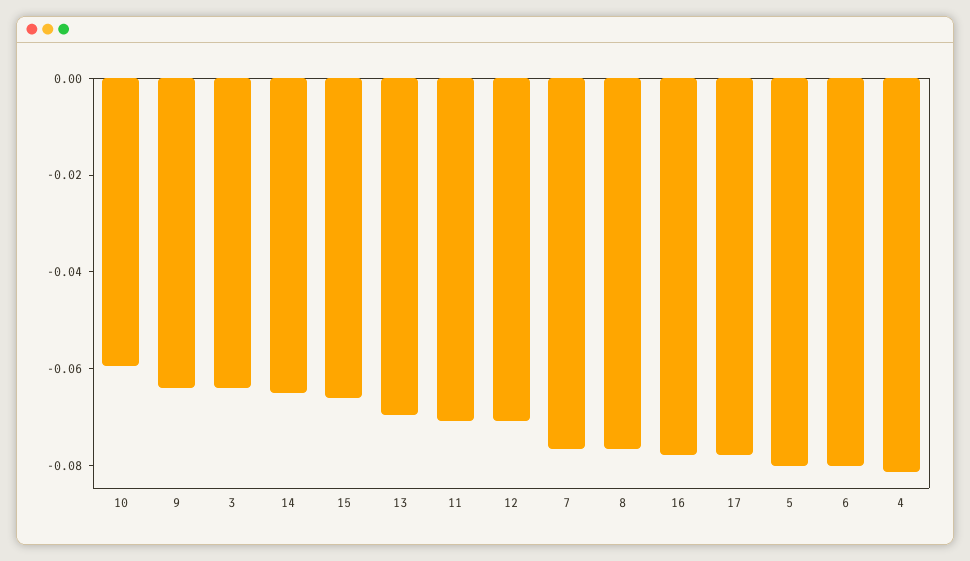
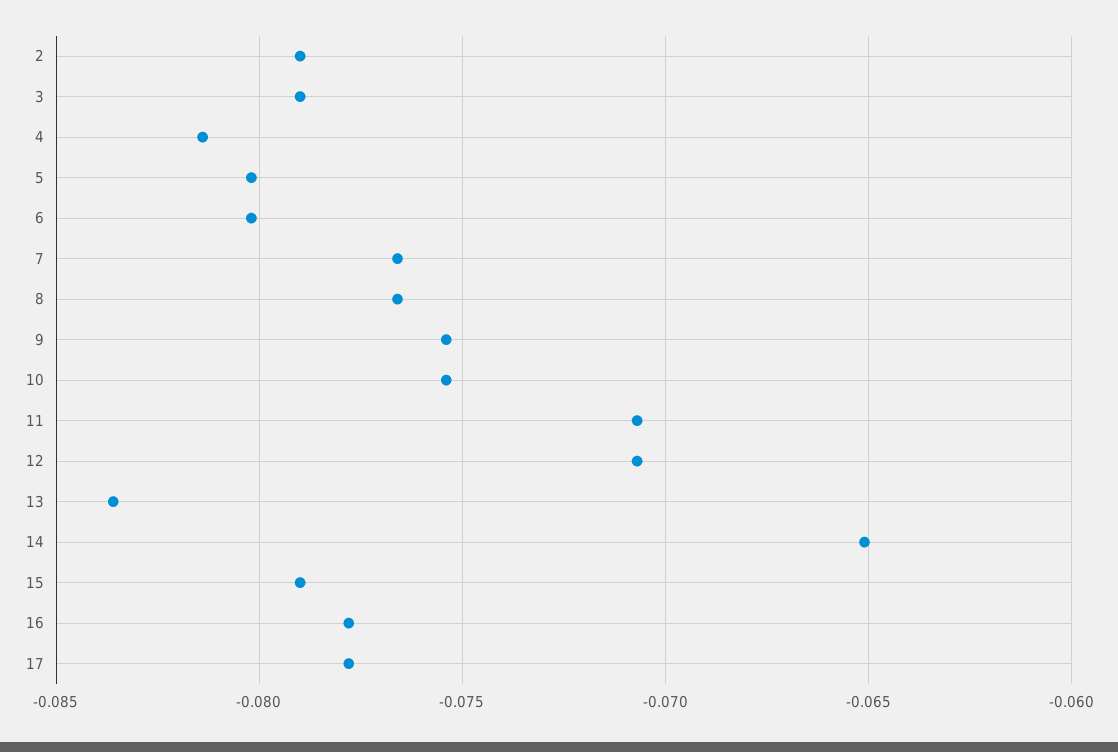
  {
-   "10": -0.06,
+   "10": -0.0755,
-   "9": -0.065,
+   "9": -0.0755,
-   "3": -0.065,
+   "3": -0.079,
    "14": -0.065,
-   "15": -0.065,
+   "15": -0.079,
-   "13": -0.07,
+   "13": -0.0835,
    "11": -0.0705,
    "12": -0.0705,
    "7": -0.0765,
    "8": -0.0765,
    "16": -0.078,
    "17": -0.078,
    "5": -0.08,
    "6": -0.08,
-   "4": -0.0815
+   "4": -0.0815,
+   "2": -0.079
  }

